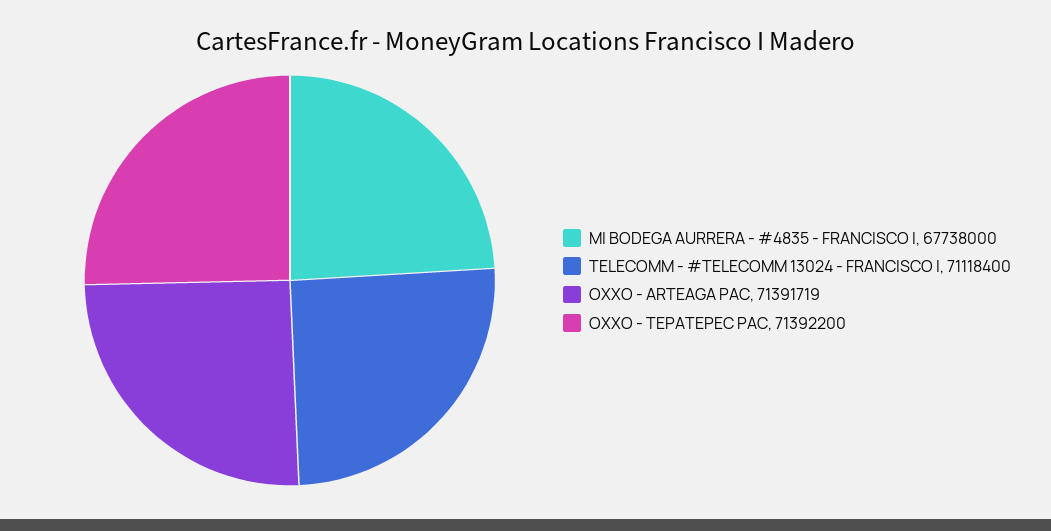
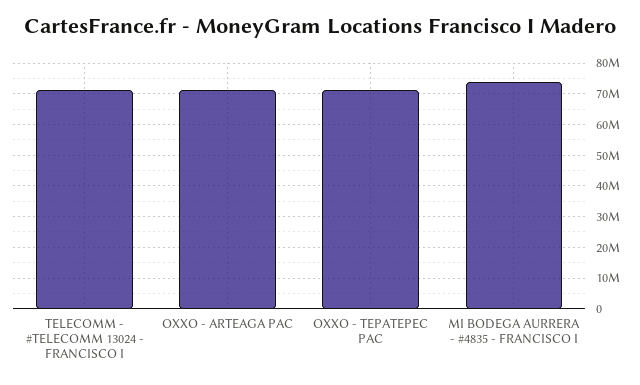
  {
-   "MI BODEGA AURRERA - #4835 - FRANCISCO I": 67738000,
+   "MI BODEGA AURRERA - #4835 - FRANCISCO I": 74000000,
    "TELECOMM - #TELECOMM 13024 - FRANCISCO I": 71118400,
    "OXXO - ARTEAGA PAC": 71391719,
    "OXXO - TEPATEPEC PAC": 71392200
  }

